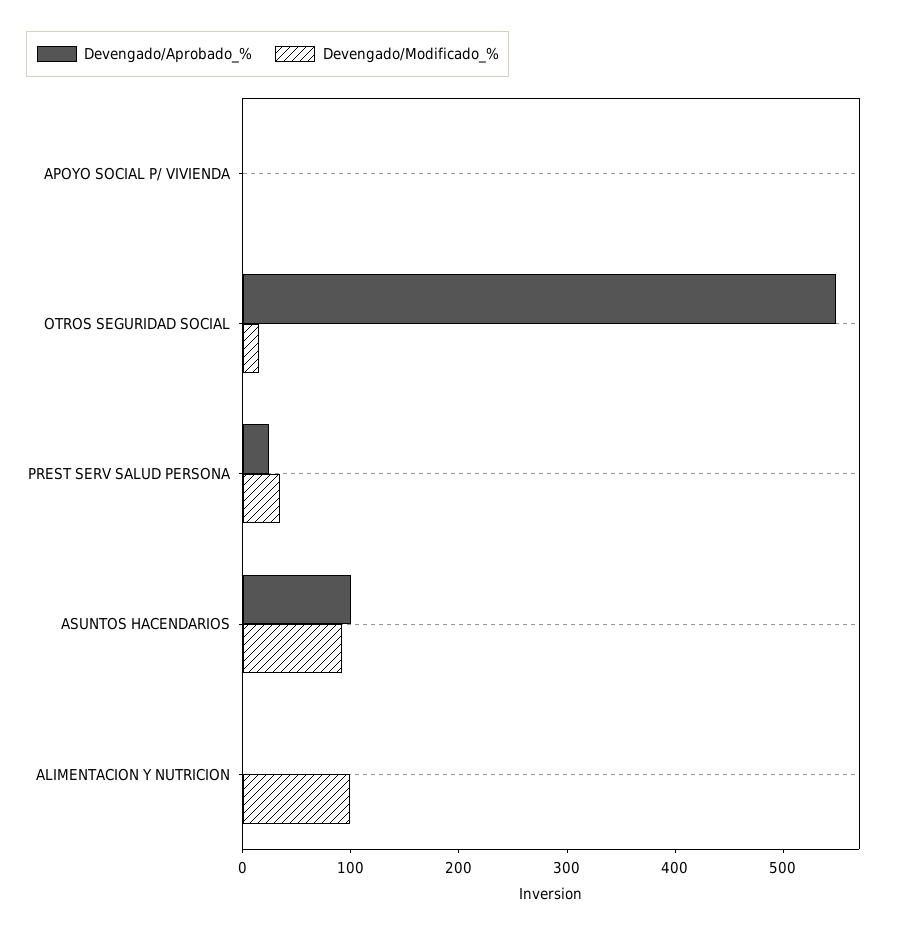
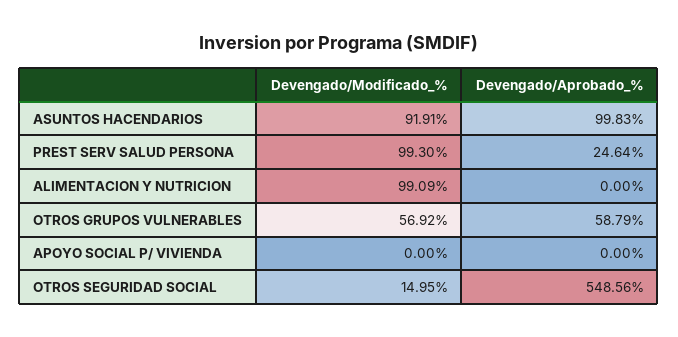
  {
    "Devengado/Aprobado_%": {
      "APOYO SOCIAL P/ VIVIENDA": 0,
      "OTROS SEGURIDAD SOCIAL": 548.56,
      "PREST SERV SALUD PERSONA": 24.64,
      "ASUNTOS HACENDARIOS": 99.83,
-     "ALIMENTACION Y NUTRICION": 0
+     "ALIMENTACION Y NUTRICION": 0,
+     "OTROS GRUPOS VULNERABLES": 58.79
    },
    "Devengado/Modificado_%": {
      "APOYO SOCIAL P/ VIVIENDA": 0,
      "OTROS SEGURIDAD SOCIAL": 14.95,
-     "PREST SERV SALUD PERSONA": 40,
+     "PREST SERV SALUD PERSONA": 99.3,
      "ASUNTOS HACENDARIOS": 91.91,
-     "ALIMENTACION Y NUTRICION": 99.09
+     "ALIMENTACION Y NUTRICION": 99.09,
+     "OTROS GRUPOS VULNERABLES": 56.92
    }
  }

